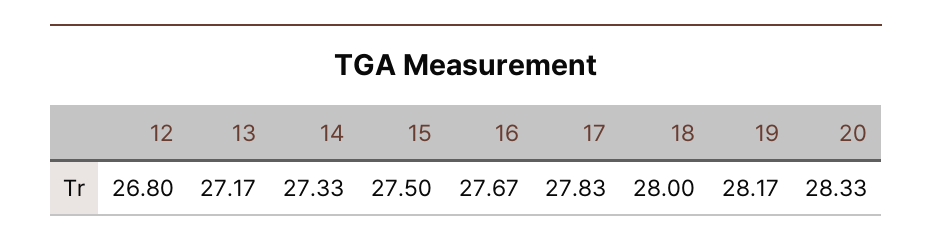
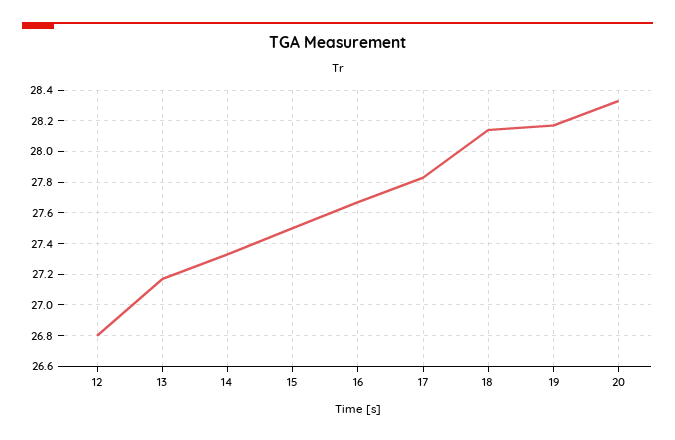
  {
    "12": 26.8,
    "13": 27.17,
    "14": 27.33,
    "15": 27.5,
    "16": 27.67,
    "17": 27.83,
-   "18": 28,
+   "18": 28.15,
    "19": 28.17,
    "20": 28.33
  }

